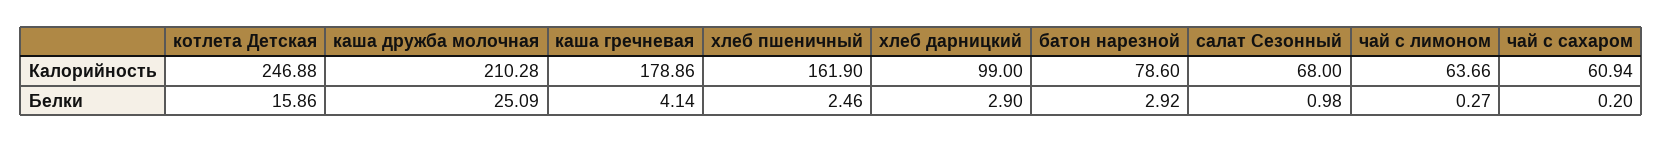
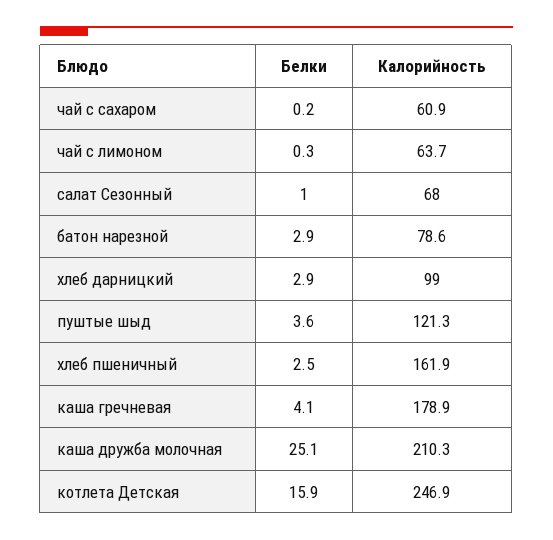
  {
    "котлета Детская": {
      "Калорийность": 246.88,
      "Белки": 15.86
    },
    "каша дружба молочная": {
      "Калорийность": 210.28,
      "Белки": 25.09
    },
    "каша гречневая": {
      "Калорийность": 178.86,
      "Белки": 4.14
    },
    "хлеб пшеничный": {
      "Калорийность": 161.9,
      "Белки": 2.46
    },
    "хлеб дарницкий": {
      "Калорийность": 99,
      "Белки": 2.9
    },
    "батон нарезной": {
      "Калорийность": 78.6,
      "Белки": 2.92
    },
    "салат Сезонный": {
      "Калорийность": 68,
      "Белки": 0.98
    },
    "чай с лимоном": {
      "Калорийность": 63.66,
      "Белки": 0.27
    },
    "чай с сахаром": {
      "Калорийность": 60.94,
      "Белки": 0.2
-   }
+   },
+   "пуштые шыд": {
+     "Белки": 3.6,
+     "Калорийность": 121.3
+   }
  }

